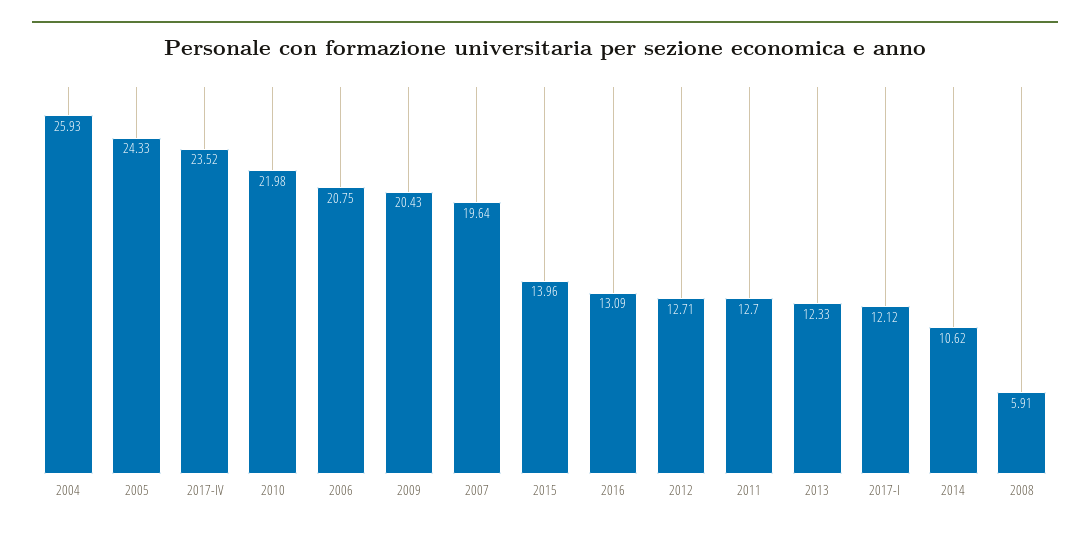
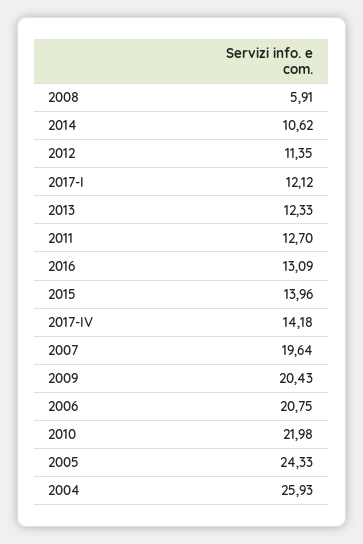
  {
    "2004": 25.93,
    "2005": 24.33,
-   "2017-IV": 23.52,
+   "2017-IV": 14.18,
    "2010": 21.98,
    "2006": 20.75,
    "2009": 20.43,
    "2007": 19.64,
    "2015": 13.96,
    "2016": 13.09,
-   "2012": 12.71,
+   "2012": 11.35,
    "2011": 12.7,
    "2013": 12.33,
    "2017-I": 12.12,
    "2014": 10.62,
    "2008": 5.91
  }

